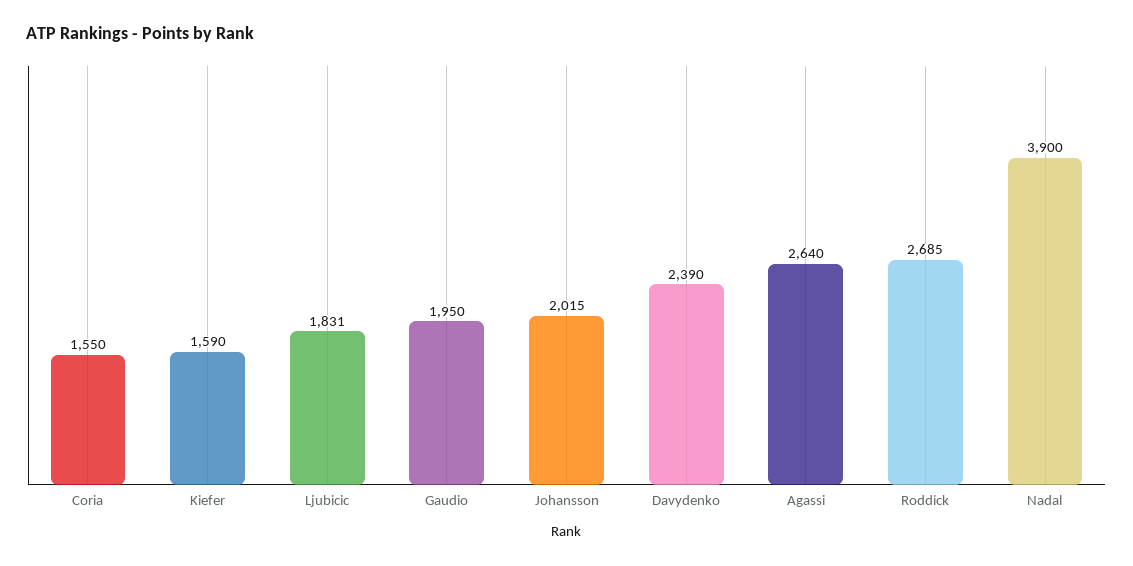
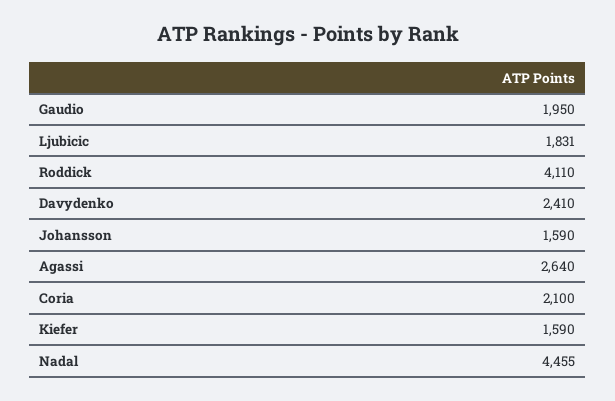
  {
-   "Coria": 1550,
+   "Coria": 2100,
    "Kiefer": 1590,
    "Ljubicic": 1831,
    "Gaudio": 1950,
-   "Johansson": 2015,
+   "Johansson": 1590,
-   "Davydenko": 2390,
+   "Davydenko": 2410,
    "Agassi": 2640,
-   "Roddick": 2685,
+   "Roddick": 4110,
-   "Nadal": 3900
+   "Nadal": 4455
  }

